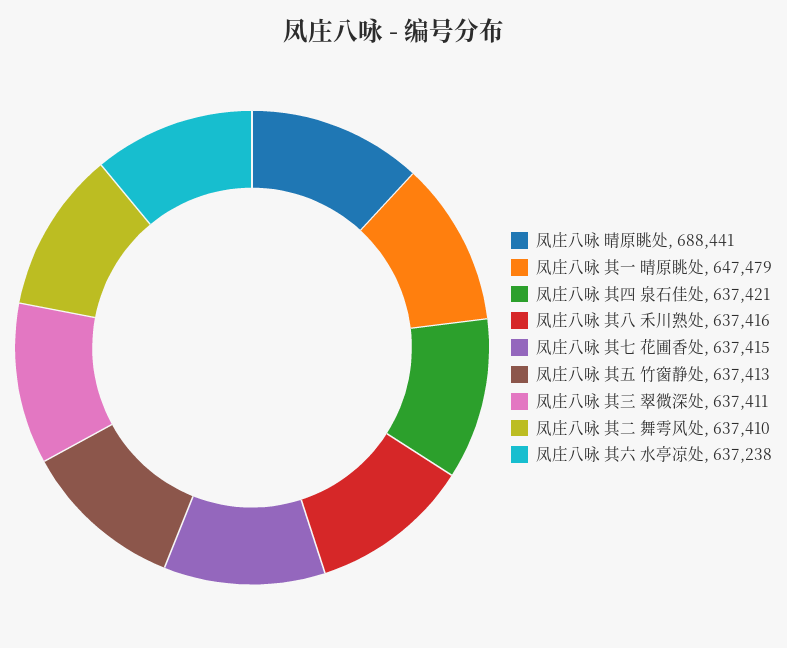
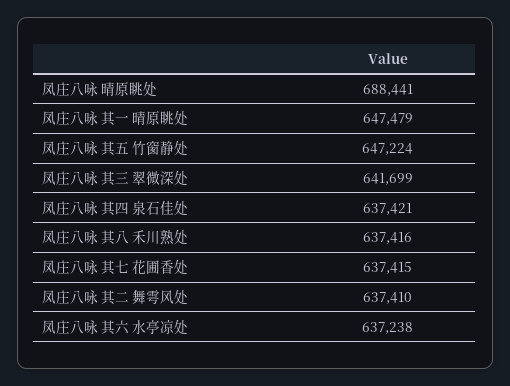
  {
    "凤庄八咏 晴原眺处": 688441,
    "凤庄八咏 其一 晴原眺处": 647479,
    "凤庄八咏 其四 泉石佳处": 637421,
    "凤庄八咏 其八 禾川熟处": 637416,
    "凤庄八咏 其七 花圃香处": 637415,
-   "凤庄八咏 其五 竹窗静处": 637413,
+   "凤庄八咏 其五 竹窗静处": 647224,
-   "凤庄八咏 其三 翠微深处": 637411,
+   "凤庄八咏 其三 翠微深处": 641699,
    "凤庄八咏 其二 舞雩风处": 637410,
    "凤庄八咏 其六 水亭凉处": 637238
  }

